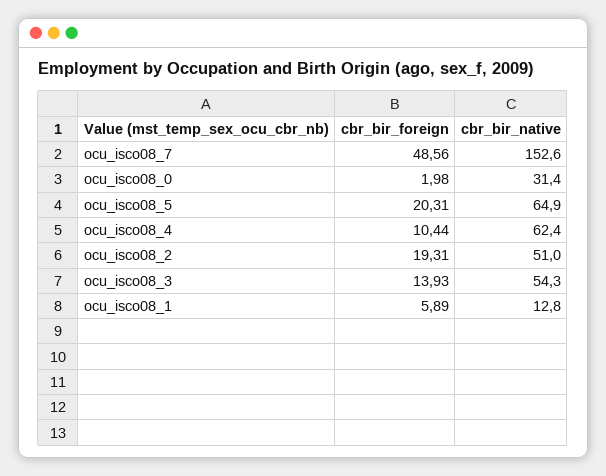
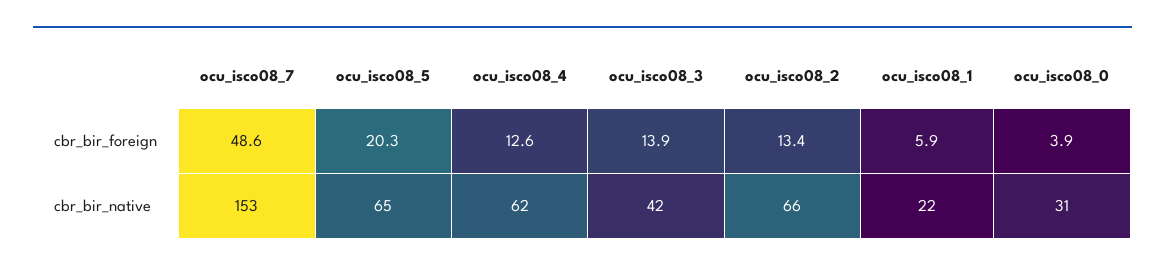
  {
    "cbr_bir_foreign": {
      "ocu_isco08_7": 48.56,
-     "ocu_isco08_0": 1.98,
+     "ocu_isco08_0": 3.9,
      "ocu_isco08_5": 20.31,
-     "ocu_isco08_4": 10.44,
+     "ocu_isco08_4": 12.6,
-     "ocu_isco08_2": 19.31,
+     "ocu_isco08_2": 13.4,
      "ocu_isco08_3": 13.93,
      "ocu_isco08_1": 5.89
    },
    "cbr_bir_native": {
      "ocu_isco08_7": 152.6,
      "ocu_isco08_0": 31.4,
      "ocu_isco08_5": 64.9,
      "ocu_isco08_4": 62.4,
-     "ocu_isco08_2": 51,
+     "ocu_isco08_2": 66,
-     "ocu_isco08_3": 54.3,
+     "ocu_isco08_3": 42,
-     "ocu_isco08_1": 12.8
+     "ocu_isco08_1": 22
    }
  }

